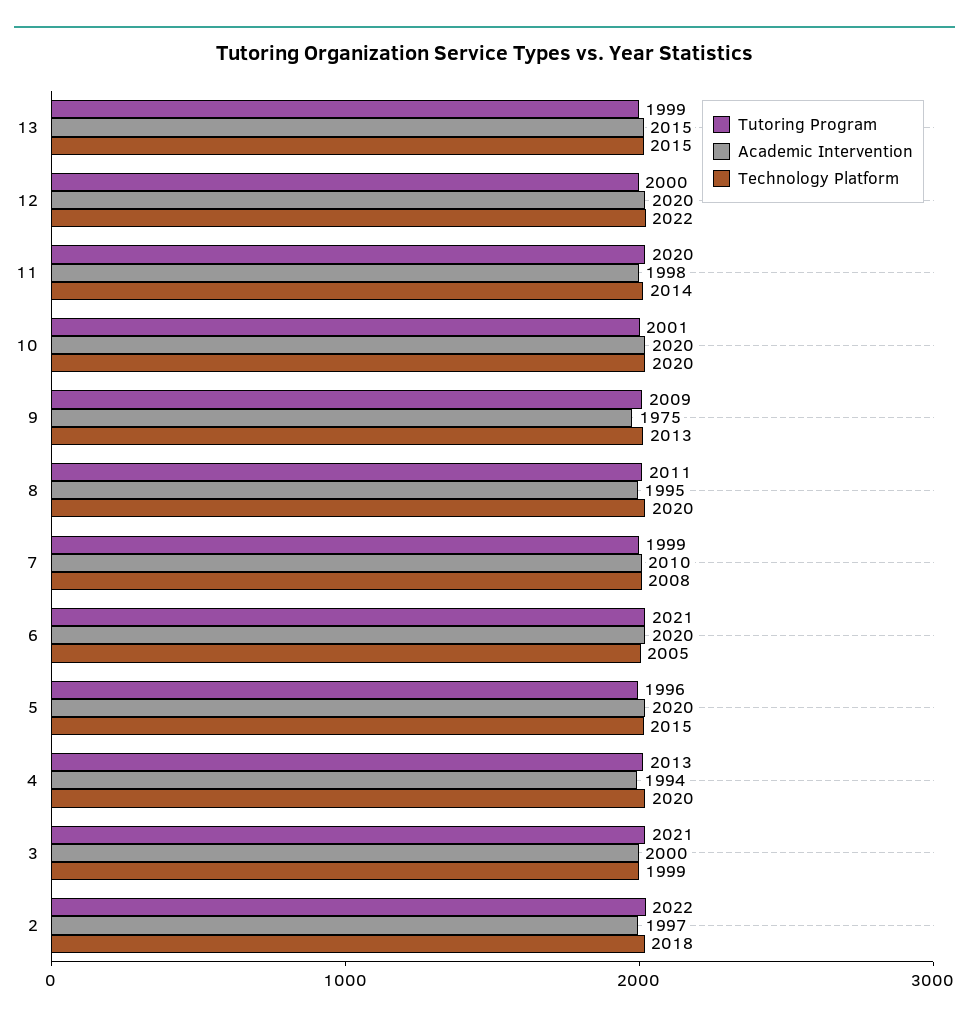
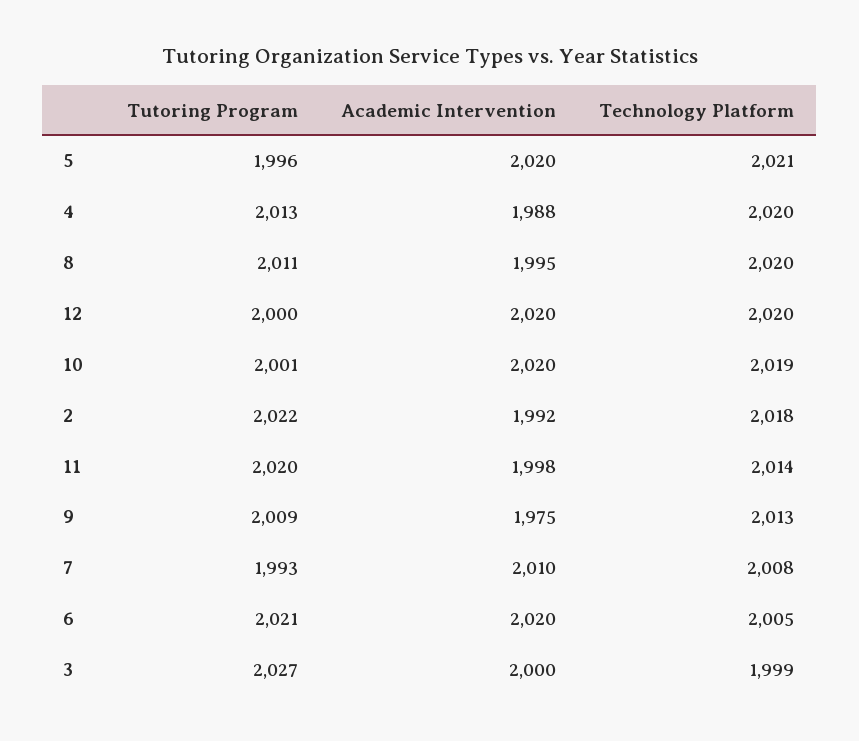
  {
    "Tutoring Program": {
-     "13": 1999,
      "12": 2000,
      "11": 2020,
      "10": 2001,
      "9": 2009,
      "8": 2011,
-     "7": 1999,
+     "7": 1993,
      "6": 2021,
      "5": 1996,
      "4": 2013,
-     "3": 2021,
+     "3": 2027,
      "2": 2022
    },
    "Academic Intervention": {
-     "13": 2015,
      "12": 2020,
      "11": 1998,
      "10": 2020,
      "9": 1975,
      "8": 1995,
      "7": 2010,
      "6": 2020,
      "5": 2020,
-     "4": 1994,
+     "4": 1988,
      "3": 2000,
-     "2": 1997
+     "2": 1992
    },
    "Technology Platform": {
-     "13": 2015,
-     "12": 2022,
+     "12": 2020,
      "11": 2014,
-     "10": 2020,
+     "10": 2019,
      "9": 2013,
      "8": 2020,
      "7": 2008,
      "6": 2005,
-     "5": 2015,
+     "5": 2021,
      "4": 2020,
      "3": 1999,
      "2": 2018
    }
  }

